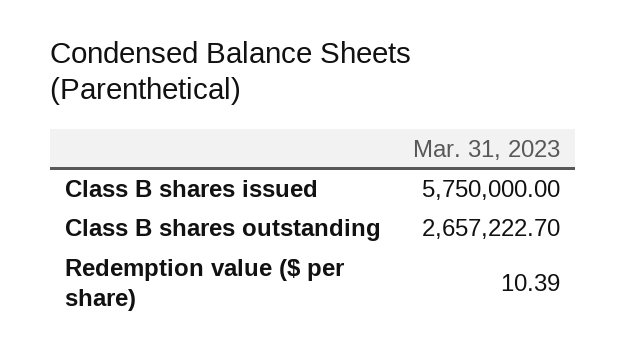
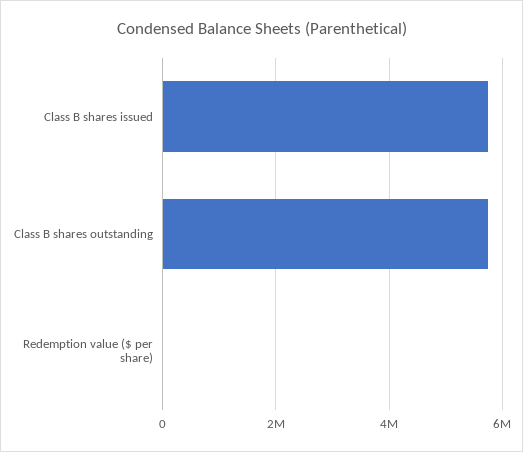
  {
    "Class B shares issued": 5750000,
-   "Class B shares outstanding": 2657222.7,
+   "Class B shares outstanding": 5800000,
    "Redemption value ($ per share)": 10.39
  }

